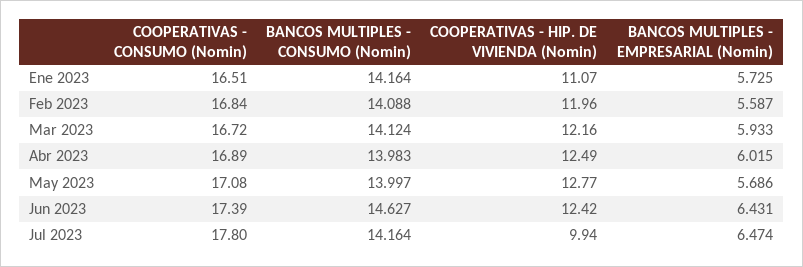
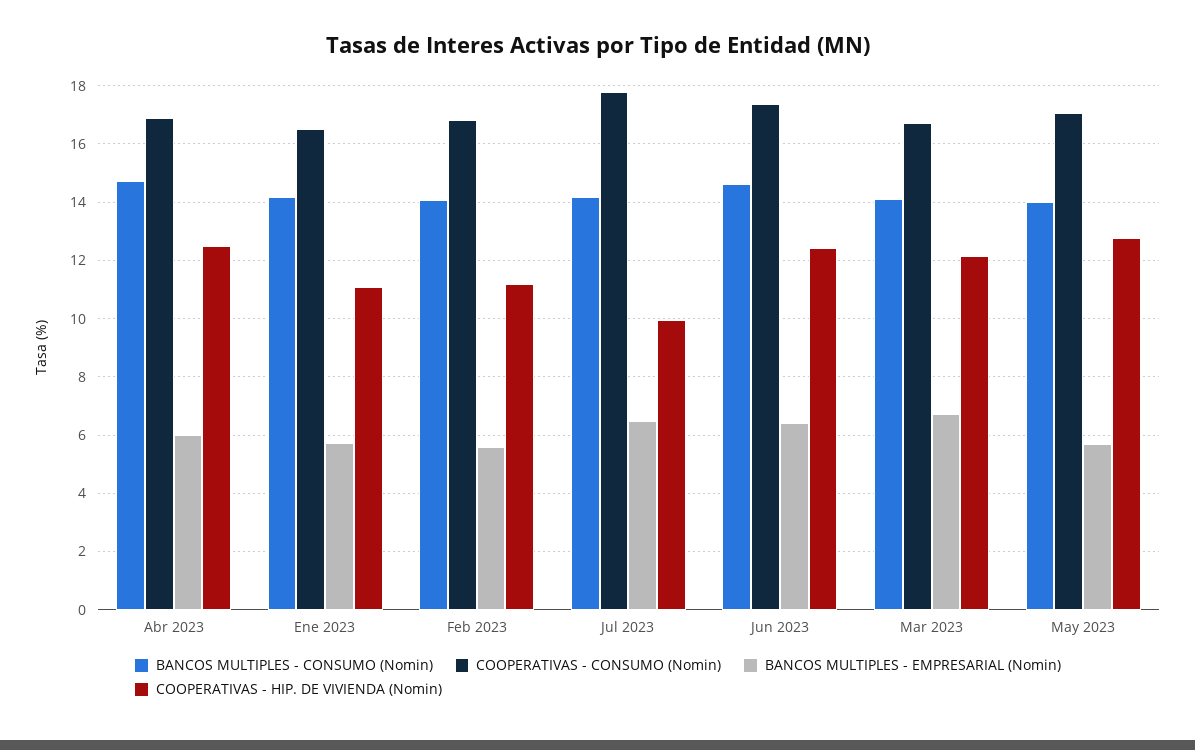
  {
    "COOPERATIVAS - CONSUMO (Nomin)": {
      "Ene 2023": 16.51,
      "Feb 2023": 16.84,
      "Mar 2023": 16.72,
      "Abr 2023": 16.89,
      "May 2023": 17.08,
      "Jun 2023": 17.39,
      "Jul 2023": 17.8
    },
    "BANCOS MULTIPLES - CONSUMO (Nomin)": {
      "Ene 2023": 14.164,
      "Feb 2023": 14.088,
      "Mar 2023": 14.124,
-     "Abr 2023": 13.983,
+     "Abr 2023": 14.75,
      "May 2023": 13.997,
      "Jun 2023": 14.627,
      "Jul 2023": 14.164
    },
    "COOPERATIVAS - HIP. DE VIVIENDA (Nomin)": {
      "Ene 2023": 11.07,
-     "Feb 2023": 11.96,
+     "Feb 2023": 11.25,
      "Mar 2023": 12.16,
      "Abr 2023": 12.49,
      "May 2023": 12.77,
      "Jun 2023": 12.42,
      "Jul 2023": 9.94
    },
    "BANCOS MULTIPLES - EMPRESARIAL (Nomin)": {
      "Ene 2023": 5.725,
      "Feb 2023": 5.587,
-     "Mar 2023": 5.933,
+     "Mar 2023": 6.75,
      "Abr 2023": 6.015,
      "May 2023": 5.686,
      "Jun 2023": 6.431,
      "Jul 2023": 6.474
    }
  }

